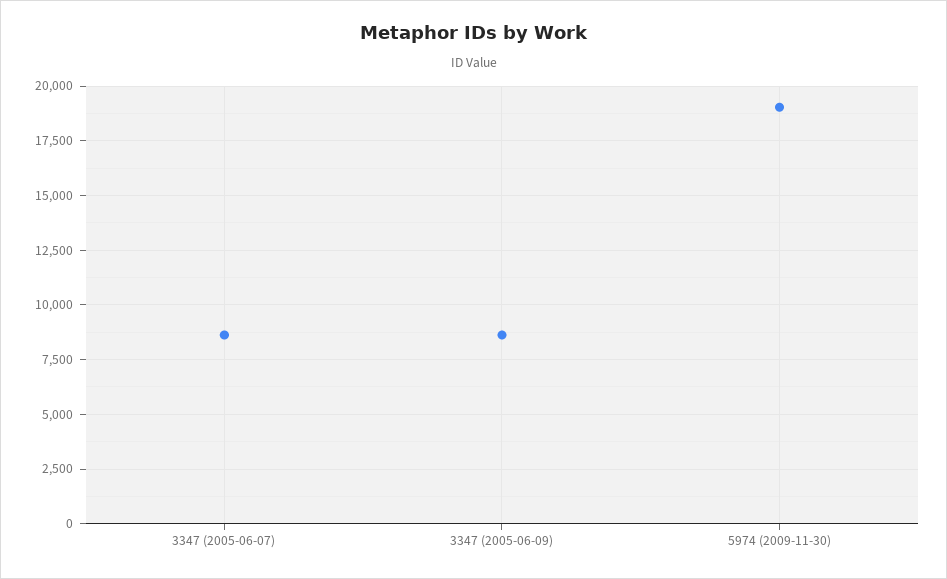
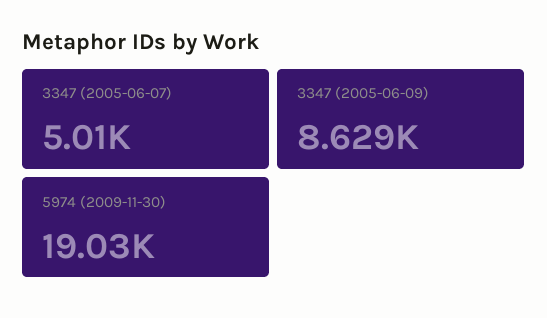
  {
-   "3347 (2005-06-07)": 8500,
+   "3347 (2005-06-07)": 5010,
    "3347 (2005-06-09)": 8629,
    "5974 (2009-11-30)": 19030
  }

